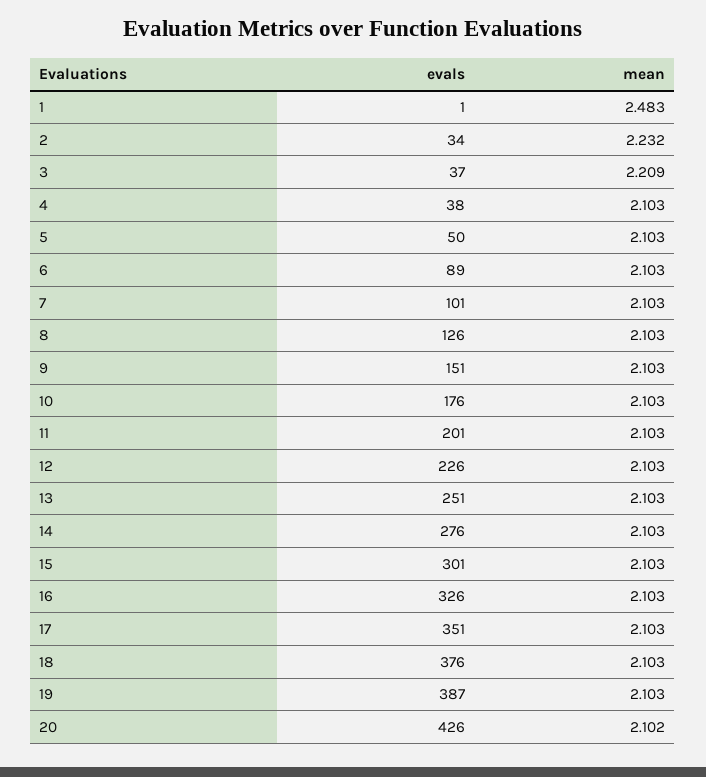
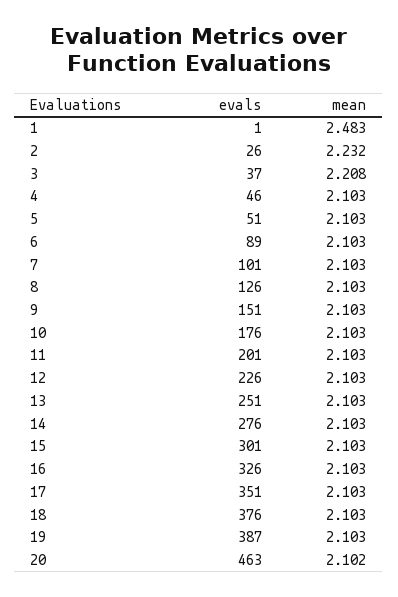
  {
    "evals": {
      "1": 1,
-     "2": 34,
+     "2": 26,
      "3": 37,
-     "4": 38,
+     "4": 46,
-     "5": 50,
+     "5": 51,
      "6": 89,
      "7": 101,
      "8": 126,
      "9": 151,
      "10": 176,
      "11": 201,
      "12": 226,
      "13": 251,
      "14": 276,
      "15": 301,
      "16": 326,
      "17": 351,
      "18": 376,
      "19": 387,
-     "20": 426
+     "20": 463
    },
    "mean": {
      "1": 2.483,
      "2": 2.232,
-     "3": 2.209,
+     "3": 2.208,
      "4": 2.103,
      "5": 2.103,
      "6": 2.103,
      "7": 2.103,
      "8": 2.103,
      "9": 2.103,
      "10": 2.103,
      "11": 2.103,
      "12": 2.103,
      "13": 2.103,
      "14": 2.103,
      "15": 2.103,
      "16": 2.103,
      "17": 2.103,
      "18": 2.103,
      "19": 2.103,
      "20": 2.102
    }
  }

